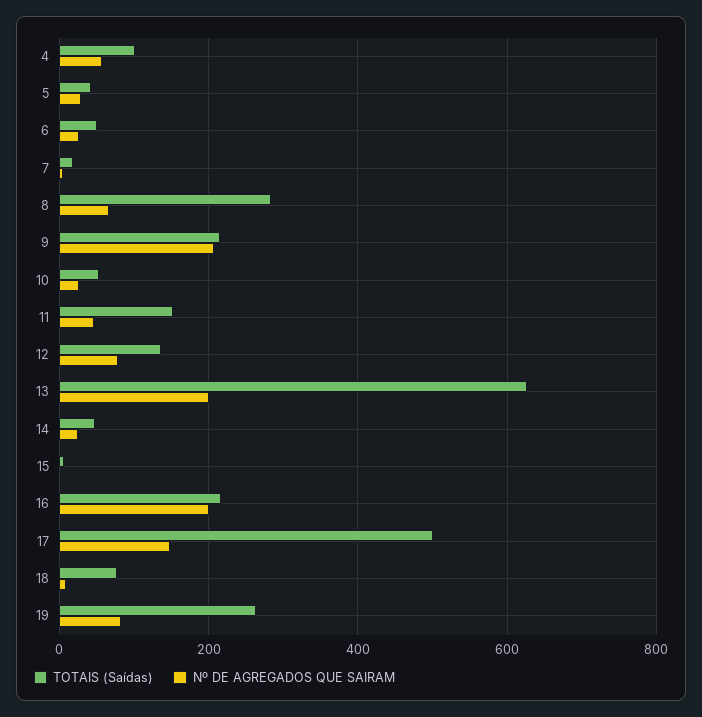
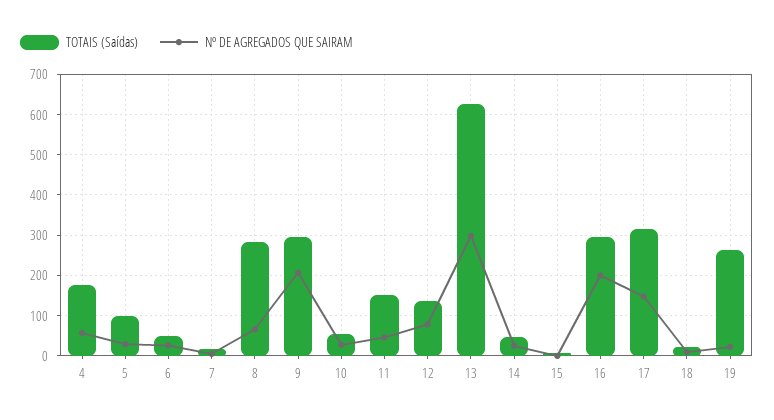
  {
    "TOTAIS (Saídas)": {
-     "4": 100,
+     "4": 180,
-     "5": 40,
+     "5": 100,
      "6": 60,
      "7": 20,
      "8": 280,
-     "9": 220,
+     "9": 300,
      "10": 60,
      "11": 160,
      "12": 140,
      "13": 620,
      "14": 40,
      "15": 0,
-     "16": 220,
+     "16": 300,
-     "17": 500,
+     "17": 320,
-     "18": 80,
+     "18": 20,
      "19": 260
    },
    "Nº DE AGREGADOS QUE SAIRAM": {
      "4": 60,
      "5": 20,
      "6": 20,
      "7": 0,
      "8": 60,
      "9": 200,
      "10": 20,
      "11": 40,
      "12": 80,
-     "13": 200,
+     "13": 300,
      "14": 20,
      "15": 0,
      "16": 200,
      "17": 140,
      "18": 0,
-     "19": 80
+     "19": 20
    }
  }

